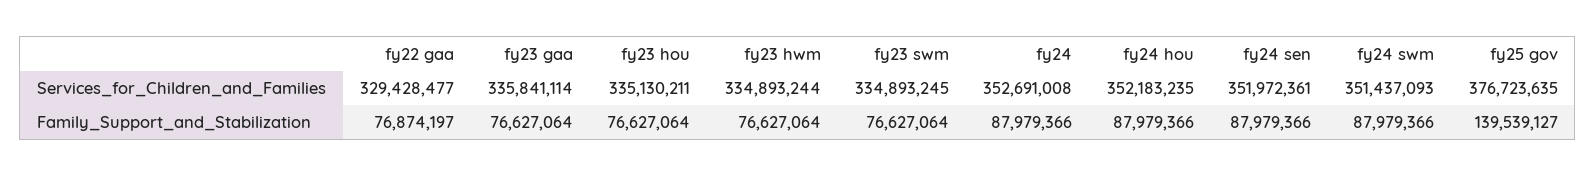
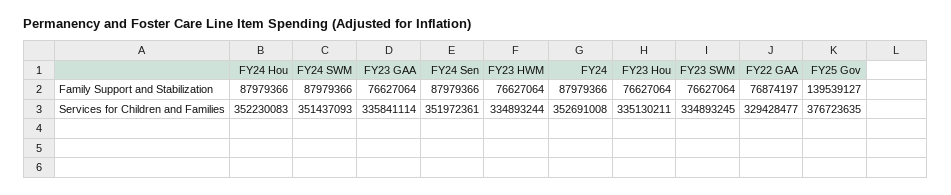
  {
    "fy22 gaa": {
      "Services_for_Children_and_Families": 329428477,
      "Family_Support_and_Stabilization": 76874197
    },
    "fy23 gaa": {
      "Services_for_Children_and_Families": 335841114,
      "Family_Support_and_Stabilization": 76627064
    },
    "fy23 hou": {
      "Services_for_Children_and_Families": 335130211,
      "Family_Support_and_Stabilization": 76627064
    },
    "fy23 hwm": {
      "Services_for_Children_and_Families": 334893244,
      "Family_Support_and_Stabilization": 76627064
    },
    "fy23 swm": {
      "Services_for_Children_and_Families": 334893245,
      "Family_Support_and_Stabilization": 76627064
    },
    "fy24": {
      "Services_for_Children_and_Families": 352691008,
      "Family_Support_and_Stabilization": 87979366
    },
    "fy24 hou": {
-     "Services_for_Children_and_Families": 352183235,
+     "Services_for_Children_and_Families": 352230083,
      "Family_Support_and_Stabilization": 87979366
    },
    "fy24 sen": {
      "Services_for_Children_and_Families": 351972361,
      "Family_Support_and_Stabilization": 87979366
    },
    "fy24 swm": {
      "Services_for_Children_and_Families": 351437093,
      "Family_Support_and_Stabilization": 87979366
    },
    "fy25 gov": {
      "Services_for_Children_and_Families": 376723635,
      "Family_Support_and_Stabilization": 139539127
    }
  }

